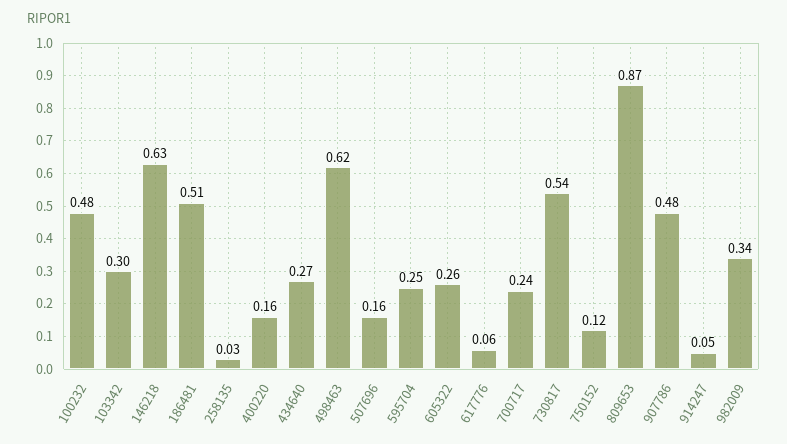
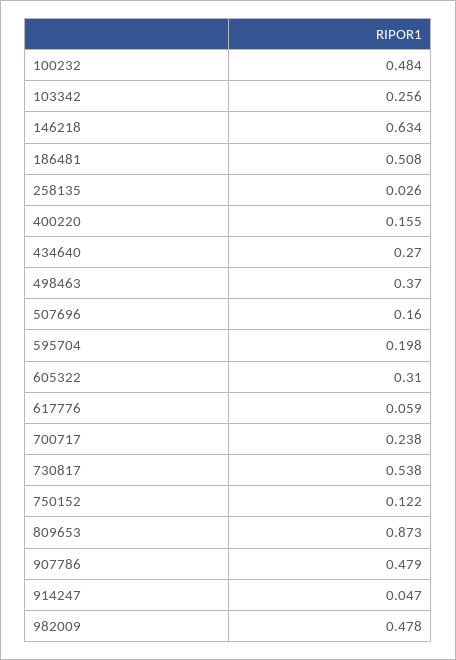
  {
    "100232": 0.484,
-   "103342": 0.3,
+   "103342": 0.256,
    "146218": 0.634,
    "186481": 0.508,
    "258135": 0.026,
    "400220": 0.155,
    "434640": 0.27,
-   "498463": 0.62,
+   "498463": 0.37,
    "507696": 0.16,
-   "595704": 0.25,
+   "595704": 0.198,
-   "605322": 0.26,
+   "605322": 0.31,
    "617776": 0.059,
    "700717": 0.238,
    "730817": 0.538,
    "750152": 0.122,
    "809653": 0.873,
    "907786": 0.479,
    "914247": 0.047,
-   "982009": 0.34
+   "982009": 0.478
  }

